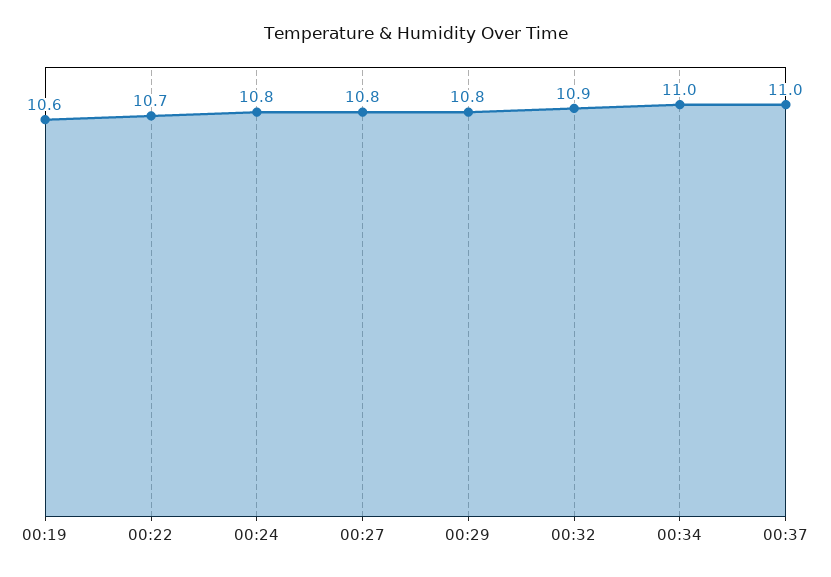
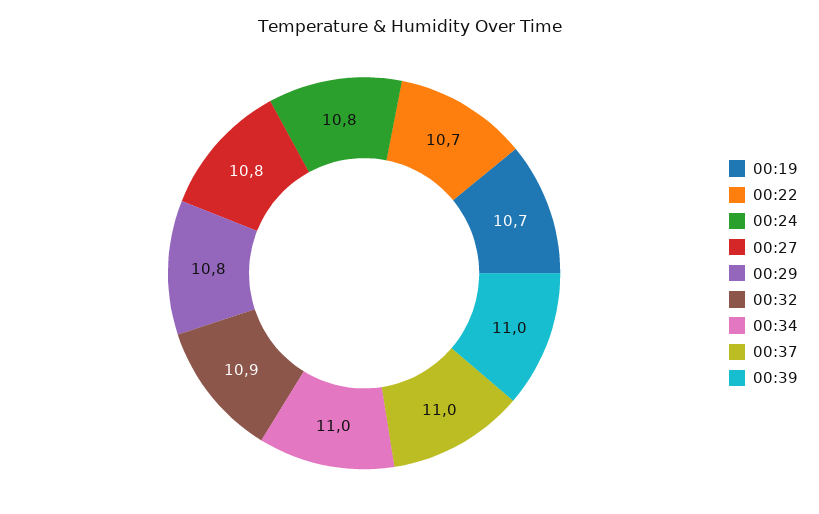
  {
-   "00:19": 10.6,
+   "00:19": 10.7,
    "00:22": 10.7,
    "00:24": 10.8,
    "00:27": 10.8,
    "00:29": 10.8,
    "00:32": 10.9,
    "00:34": 11,
-   "00:37": 11
+   "00:37": 11,
+   "00:39": 11
  }

